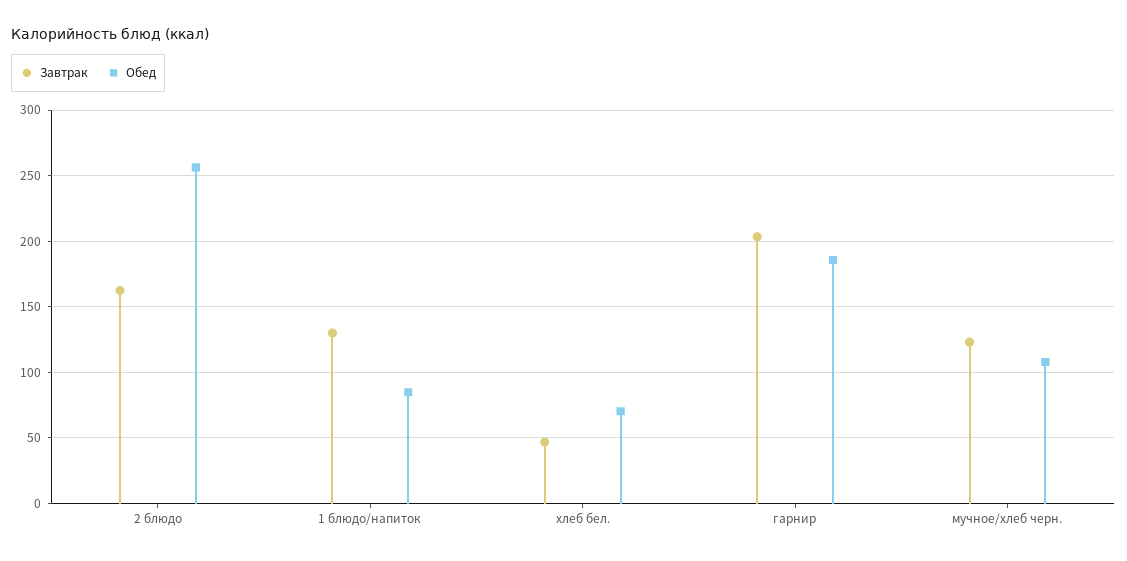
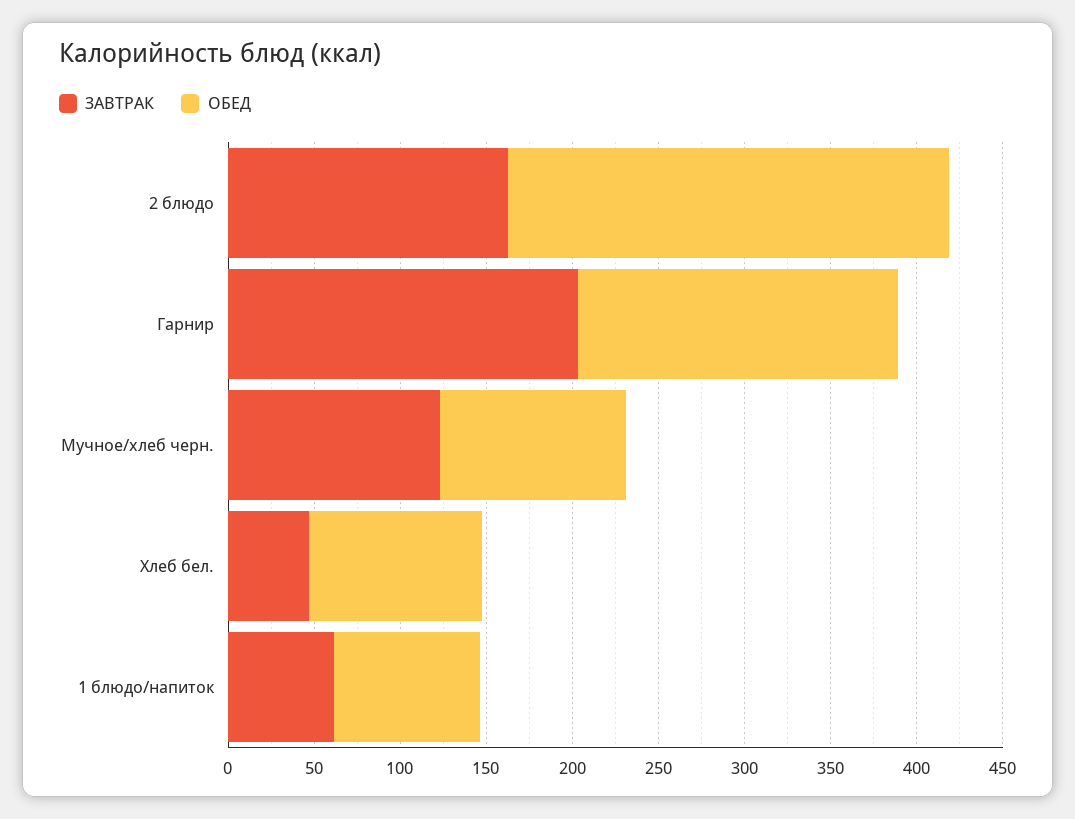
  {
    "Завтрак": {
      "2 блюдо": 160,
-     "1 блюдо/напиток": 130,
+     "1 блюдо/напиток": 60,
      "хлеб бел.": 45,
      "гарнир": 205,
      "мучное/хлеб черн.": 125
    },
    "Обед": {
      "2 блюдо": 255,
      "1 блюдо/напиток": 85,
-     "хлеб бел.": 70,
+     "хлеб бел.": 100,
      "гарнир": 185,
      "мучное/хлеб черн.": 110
    }
  }

